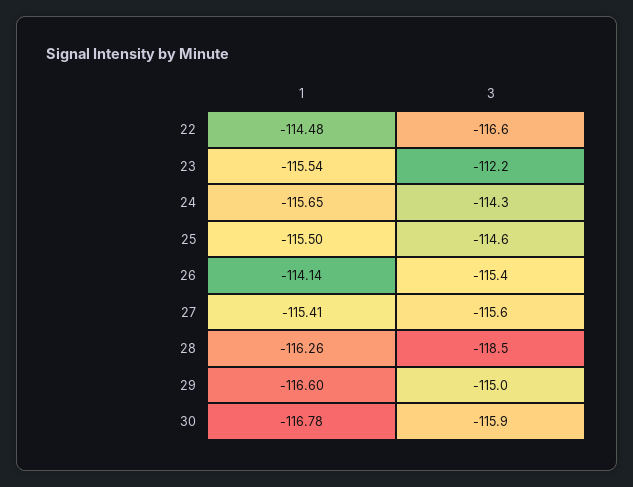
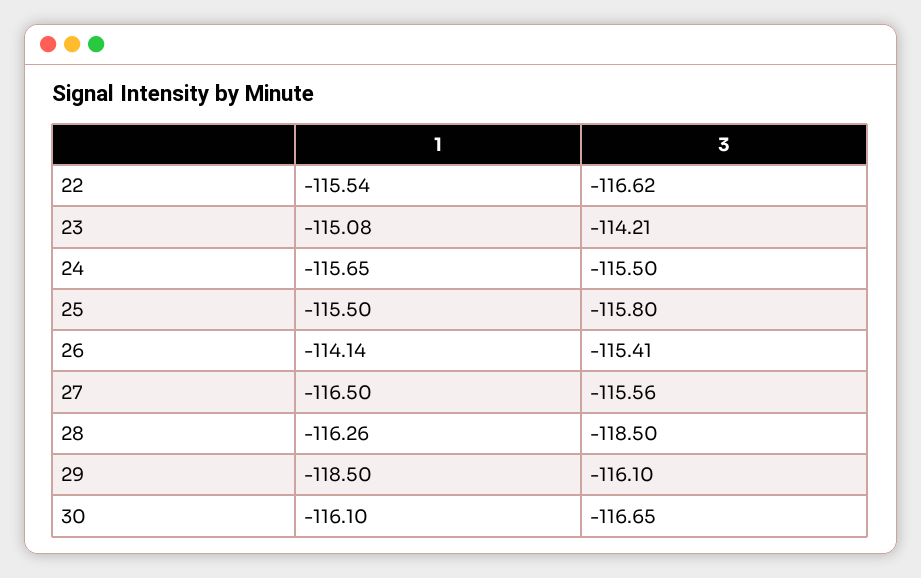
  {
    "1": {
-     "22": -114.48,
+     "22": -115.54,
-     "23": -115.54,
+     "23": -115.08,
      "24": -115.65,
      "25": -115.5,
      "26": -114.14,
-     "27": -115.41,
+     "27": -116.5,
      "28": -116.26,
-     "29": -116.6,
+     "29": -118.5,
-     "30": -116.78
+     "30": -116.1
    },
    "3": {
      "22": -116.62,
-     "23": -112.2,
+     "23": -114.21,
-     "24": -114.3,
+     "24": -115.5,
-     "25": -114.6,
+     "25": -115.8,
      "26": -115.41,
      "27": -115.56,
      "28": -118.5,
-     "29": -115,
+     "29": -116.1,
-     "30": -115.9
+     "30": -116.65
    }
  }

